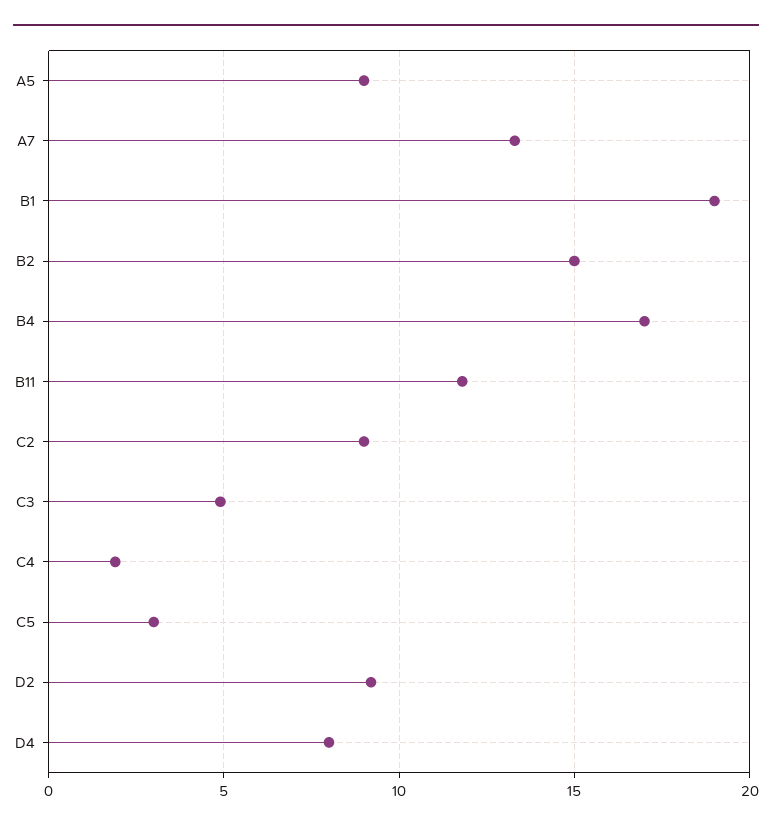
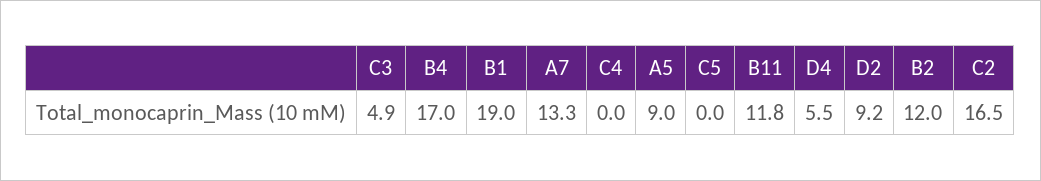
  {
    "A5": 9,
    "A7": 13.3,
    "B1": 19,
-   "B2": 15,
+   "B2": 12,
    "B4": 17,
    "B11": 11.8,
-   "C2": 9,
+   "C2": 16.5,
    "C3": 4.9,
-   "C4": 2,
+   "C4": 0,
-   "C5": 3,
+   "C5": 0,
    "D2": 9.2,
-   "D4": 8
+   "D4": 5.5
  }

